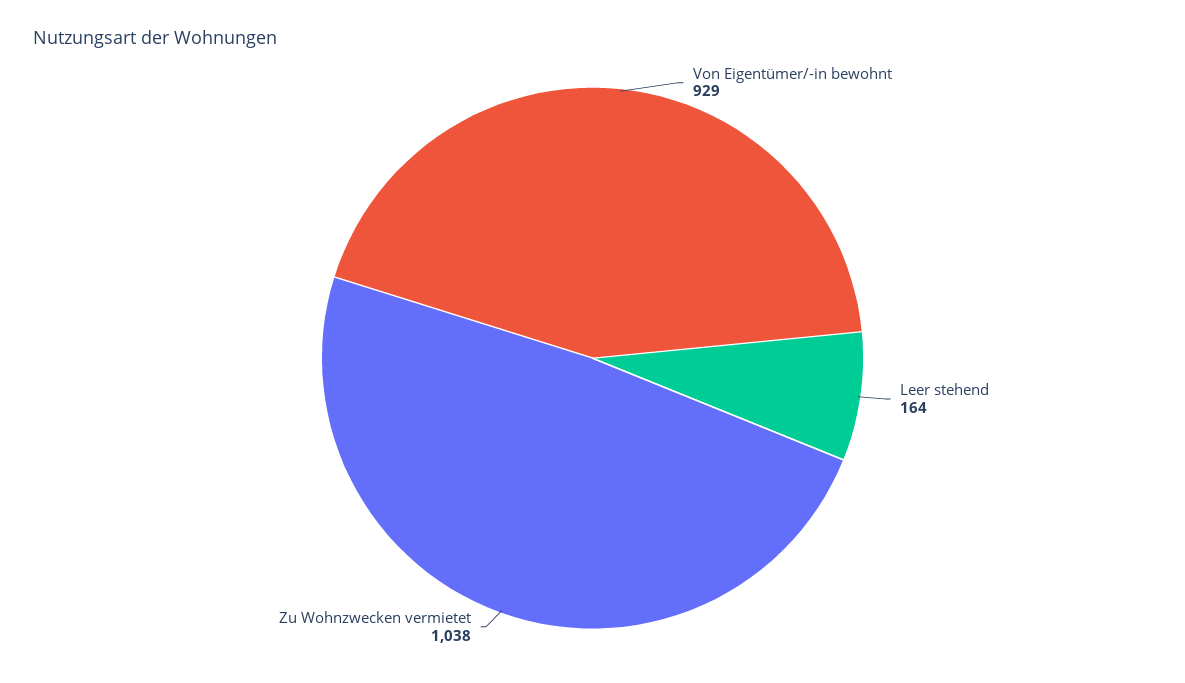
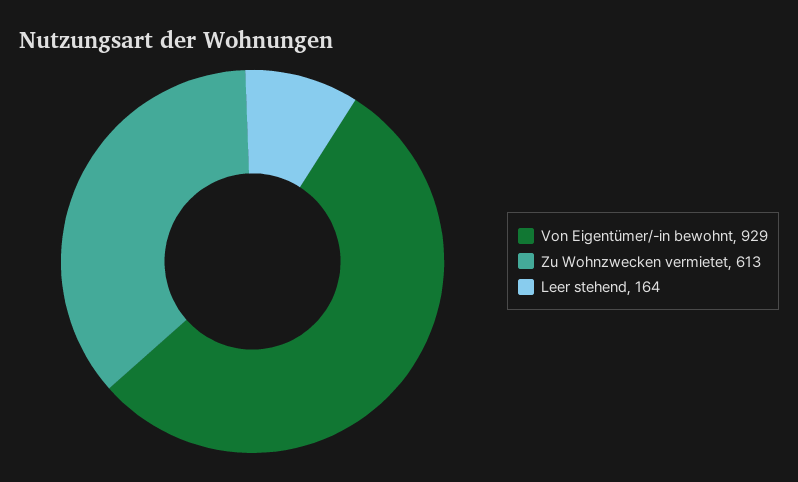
  {
    "Von Eigentümer/-in bewohnt": 929,
    "Leer stehend": 164,
-   "Zu Wohnzwecken vermietet": 1038
+   "Zu Wohnzwecken vermietet": 613
  }

